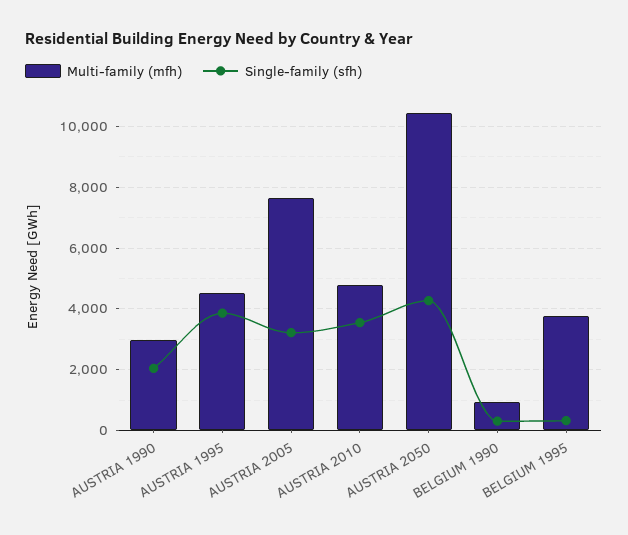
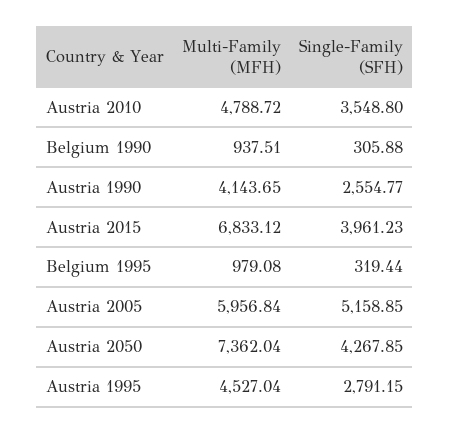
  {
    "Multi-family (mfh)": {
-     "AUSTRIA 1990": 3000,
+     "AUSTRIA 1990": 4143.65,
      "AUSTRIA 1995": 4527.04,
-     "AUSTRIA 2005": 7600,
+     "AUSTRIA 2005": 5956.84,
      "AUSTRIA 2010": 4788.72,
-     "AUSTRIA 2050": 10400,
+     "AUSTRIA 2050": 7362.04,
      "BELGIUM 1990": 937.51,
-     "BELGIUM 1995": 3800
+     "BELGIUM 1995": 979.08,
+     "Austria 2015": 6833.12
    },
    "Single-family (sfh)": {
-     "AUSTRIA 1990": 2000,
+     "AUSTRIA 1990": 2554.77,
-     "AUSTRIA 1995": 3800,
+     "AUSTRIA 1995": 2791.15,
-     "AUSTRIA 2005": 3200,
+     "AUSTRIA 2005": 5158.85,
      "AUSTRIA 2010": 3548.8,
      "AUSTRIA 2050": 4267.85,
      "BELGIUM 1990": 305.88,
-     "BELGIUM 1995": 319.44
+     "BELGIUM 1995": 319.44,
+     "Austria 2015": 3961.23
    }
  }

